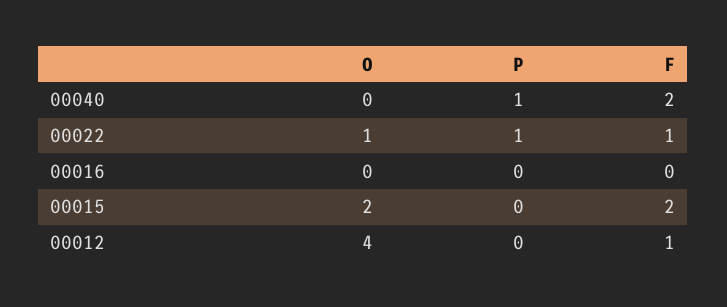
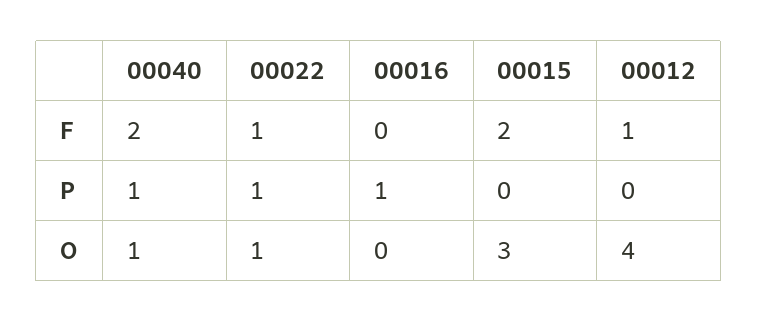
  {
    "O": {
-     "00040": 0,
+     "00040": 1,
      "00022": 1,
      "00016": 0,
-     "00015": 2,
+     "00015": 3,
      "00012": 4
    },
    "P": {
      "00040": 1,
      "00022": 1,
-     "00016": 0,
+     "00016": 1,
      "00015": 0,
      "00012": 0
    },
    "F": {
      "00040": 2,
      "00022": 1,
      "00016": 0,
      "00015": 2,
      "00012": 1
    }
  }

